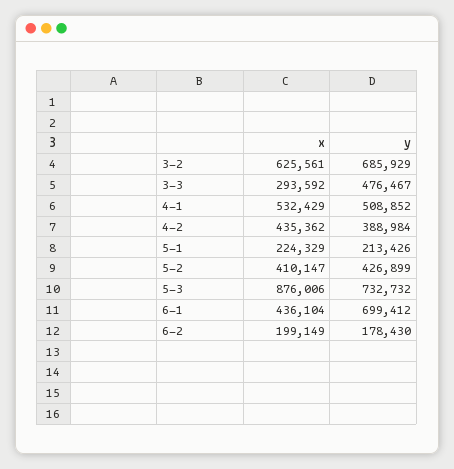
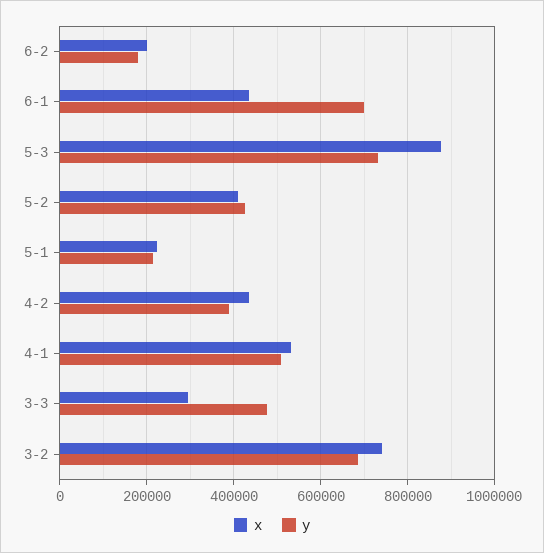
  {
    "x": {
-     "3-2": 625561,
+     "3-2": 740000,
      "3-3": 293592,
      "4-1": 532429,
      "4-2": 435362,
      "5-1": 224329,
      "5-2": 410147,
      "5-3": 876006,
      "6-1": 436104,
      "6-2": 199149
    },
    "y": {
      "3-2": 685929,
      "3-3": 476467,
      "4-1": 508852,
      "4-2": 388984,
      "5-1": 213426,
      "5-2": 426899,
      "5-3": 732732,
      "6-1": 699412,
      "6-2": 178430
    }
  }

